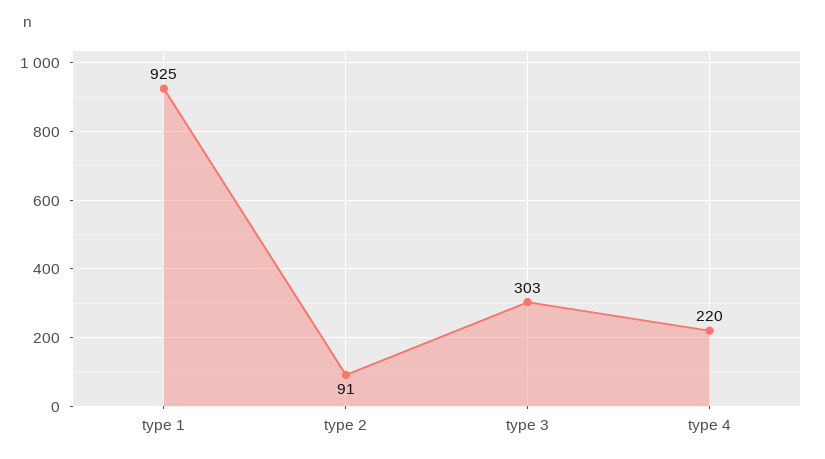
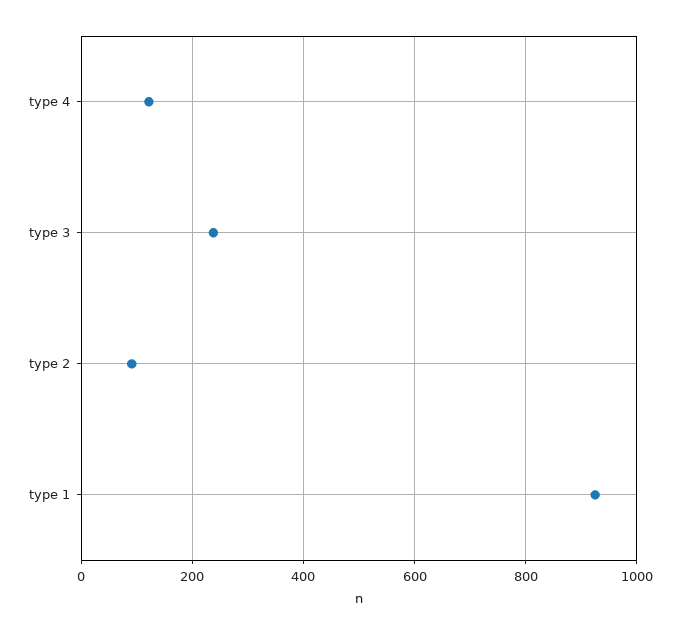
  {
    "type 1": 925,
    "type 2": 91,
-   "type 3": 303,
+   "type 3": 240,
-   "type 4": 220
+   "type 4": 120
  }

